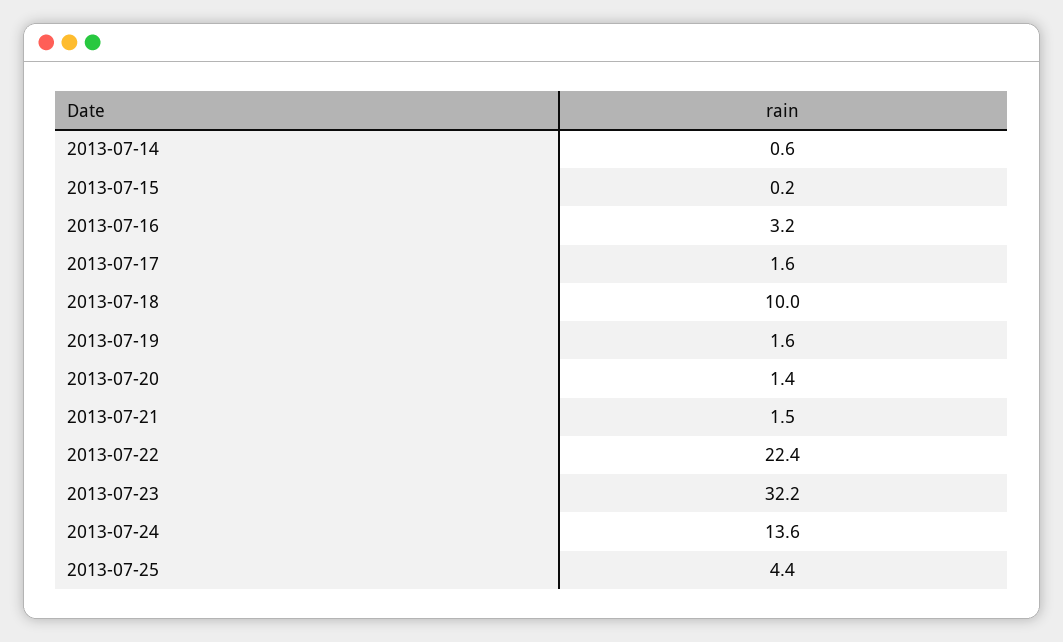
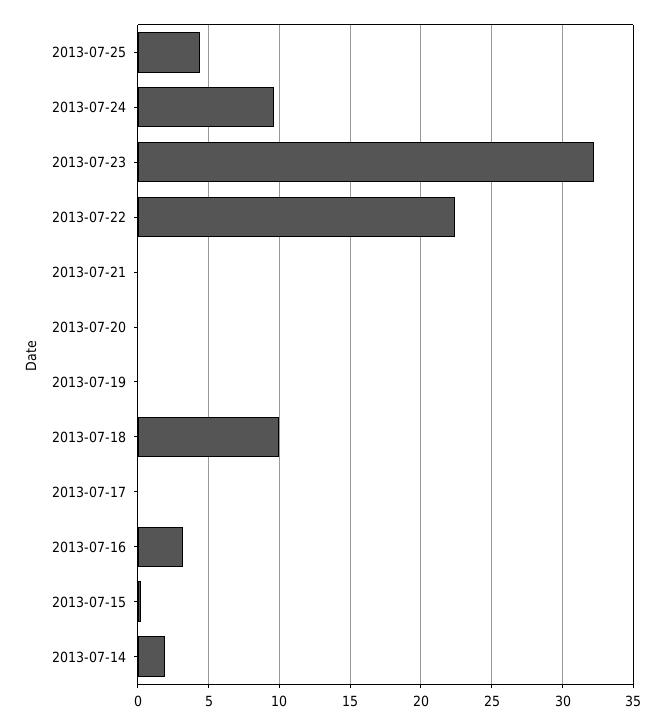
  {
-   "2013-07-14": 0.6,
+   "2013-07-14": 2,
    "2013-07-15": 0.2,
    "2013-07-16": 3.2,
-   "2013-07-17": 1.6,
+   "2013-07-17": 0,
    "2013-07-18": 10,
-   "2013-07-19": 1.6,
+   "2013-07-19": 0,
-   "2013-07-20": 1.4,
+   "2013-07-20": 0,
-   "2013-07-21": 1.5,
+   "2013-07-21": 0,
    "2013-07-22": 22.4,
    "2013-07-23": 32.2,
-   "2013-07-24": 13.6,
+   "2013-07-24": 9.5,
    "2013-07-25": 4.4
  }

